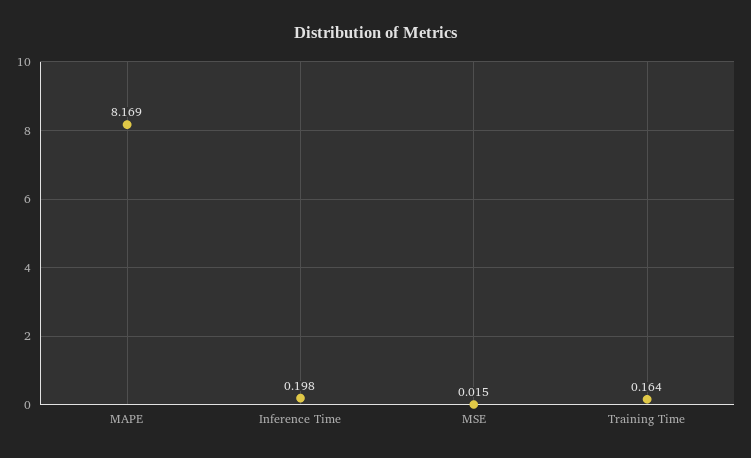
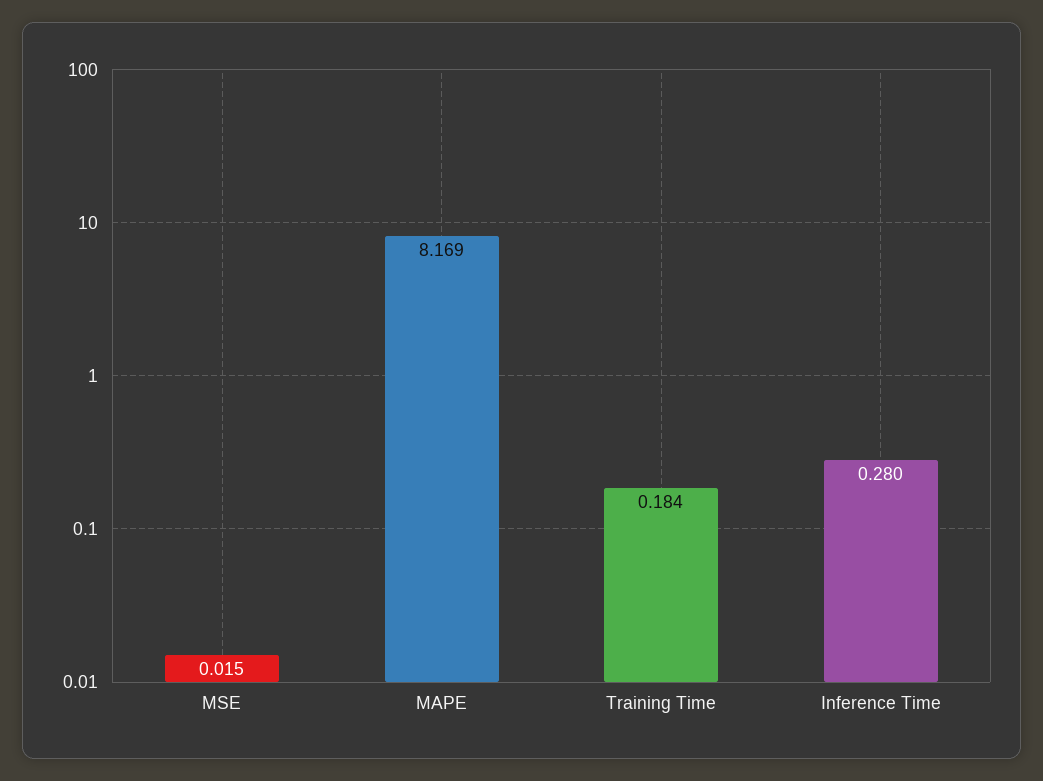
  {
    "MAPE": 8.169,
-   "Inference Time": 0.198,
+   "Inference Time": 0.28,
    "MSE": 0.015,
-   "Training Time": 0.164
+   "Training Time": 0.184
  }

